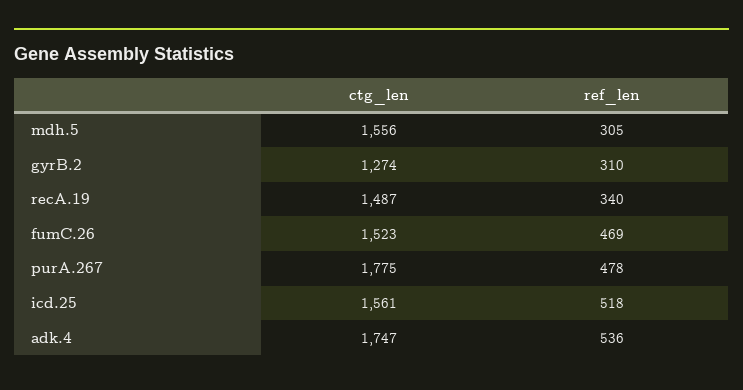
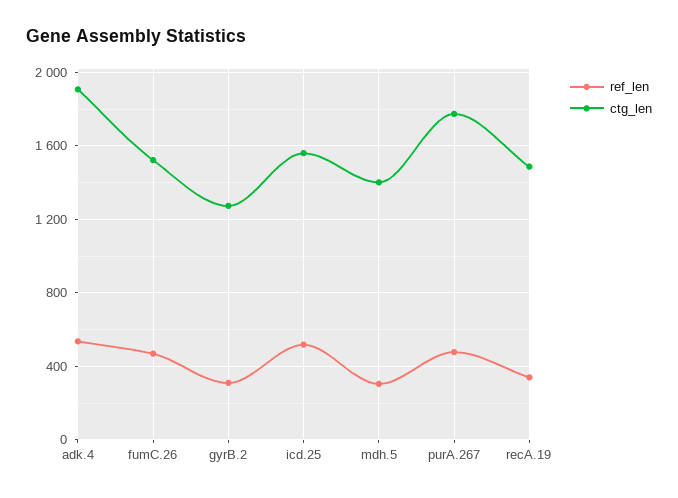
  {
    "ctg_len": {
-     "mdh.5": 1556,
+     "mdh.5": 1400,
      "gyrB.2": 1274,
      "recA.19": 1487,
      "fumC.26": 1523,
      "purA.267": 1775,
      "icd.25": 1561,
-     "adk.4": 1747
+     "adk.4": 1900
    },
    "ref_len": {
      "mdh.5": 305,
      "gyrB.2": 310,
      "recA.19": 340,
      "fumC.26": 469,
      "purA.267": 478,
      "icd.25": 518,
      "adk.4": 536
    }
  }

